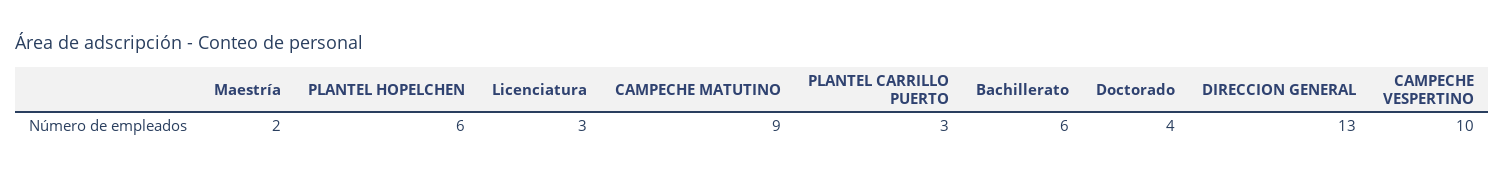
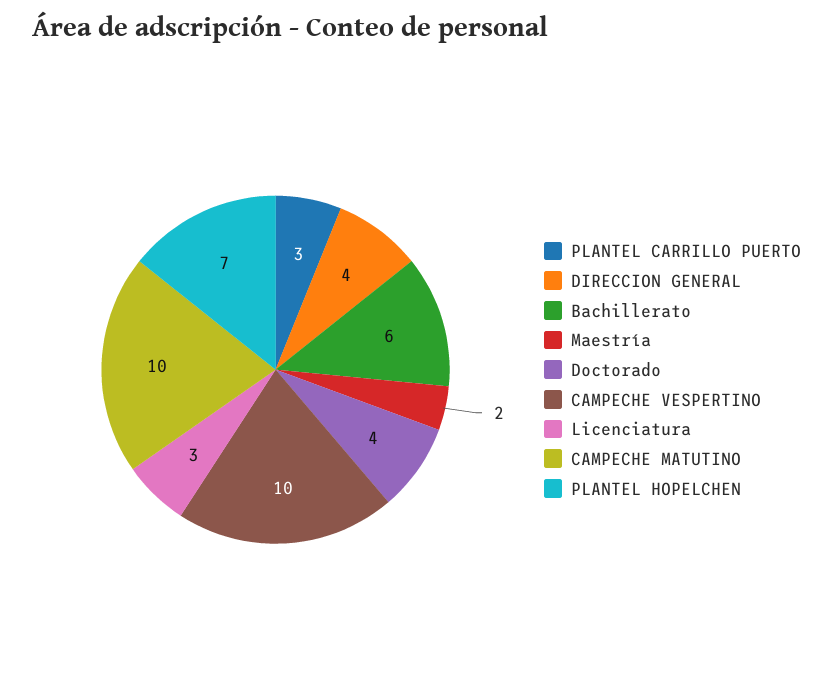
  {
    "Maestría": 2,
-   "PLANTEL HOPELCHEN": 6,
+   "PLANTEL HOPELCHEN": 7,
    "Licenciatura": 3,
-   "CAMPECHE MATUTINO": 9,
+   "CAMPECHE MATUTINO": 10,
    "PLANTEL CARRILLO PUERTO": 3,
    "Bachillerato": 6,
    "Doctorado": 4,
-   "DIRECCION GENERAL": 13,
+   "DIRECCION GENERAL": 4,
    "CAMPECHE VESPERTINO": 10
  }

